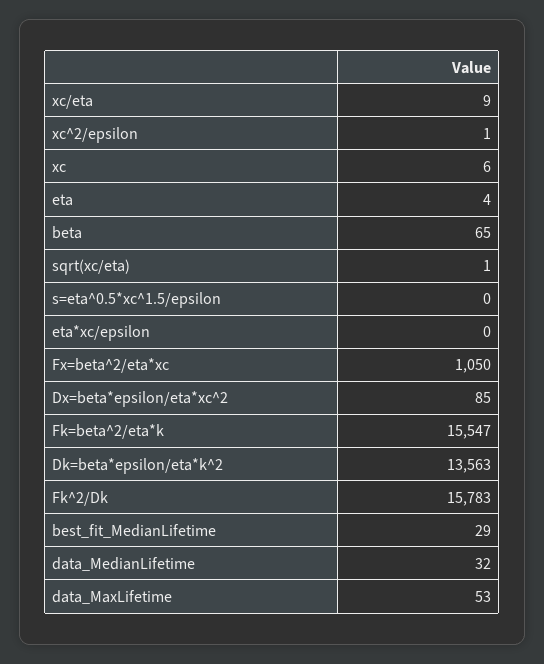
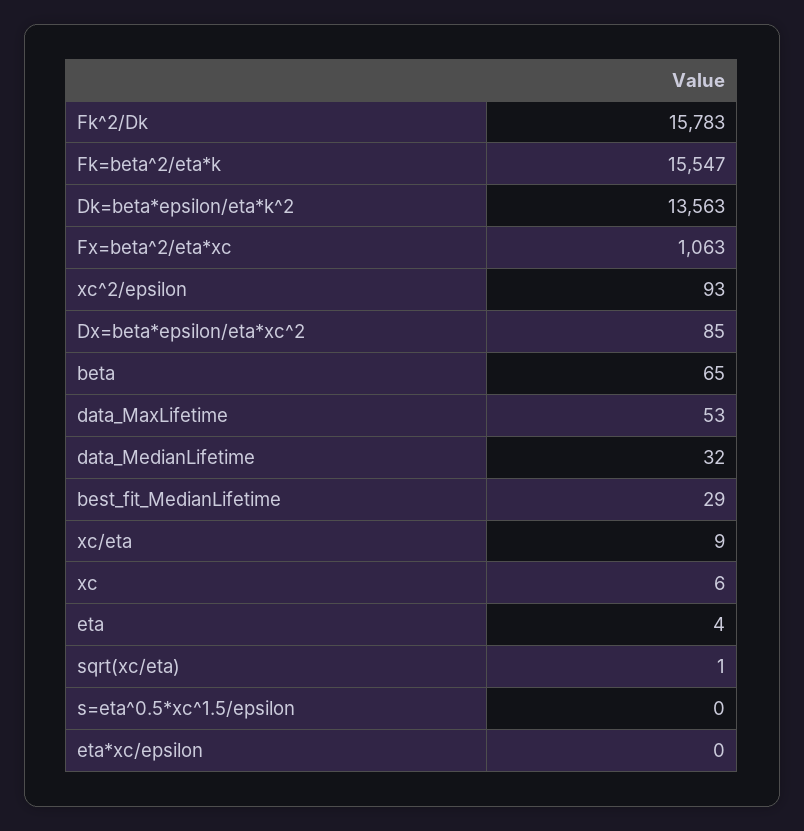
  {
    "xc/eta": 9,
-   "xc^2/epsilon": 1,
+   "xc^2/epsilon": 93,
    "xc": 6,
    "eta": 4,
    "beta": 65,
    "sqrt(xc/eta)": 1,
    "s=eta^0.5*xc^1.5/epsilon": 0,
    "eta*xc/epsilon": 0,
-   "Fx=beta^2/eta*xc": 1050,
+   "Fx=beta^2/eta*xc": 1063,
    "Dx=beta*epsilon/eta*xc^2": 85,
    "Fk=beta^2/eta*k": 15547,
    "Dk=beta*epsilon/eta*k^2": 13563,
    "Fk^2/Dk": 15783,
    "best_fit_MedianLifetime": 29,
    "data_MedianLifetime": 32,
    "data_MaxLifetime": 53
  }

